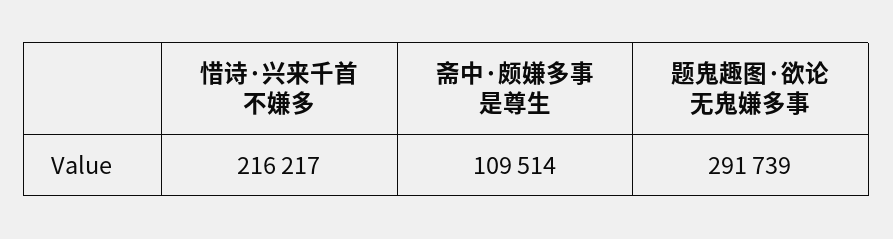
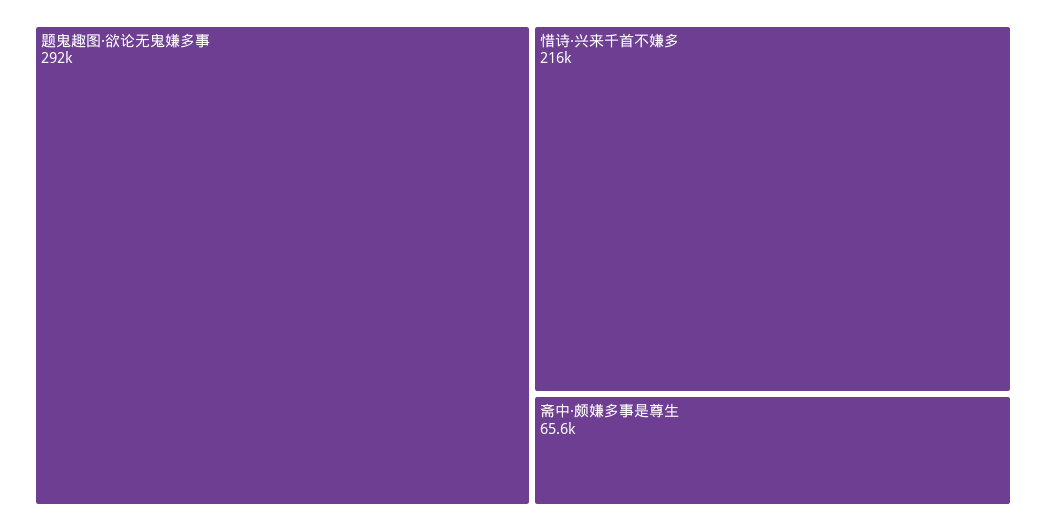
  {
    "惜诗·兴来千首不嫌多": 216217,
-   "斋中·颇嫌多事是尊生": 109514,
+   "斋中·颇嫌多事是尊生": 65600,
    "题鬼趣图·欲论无鬼嫌多事": 291739
  }

